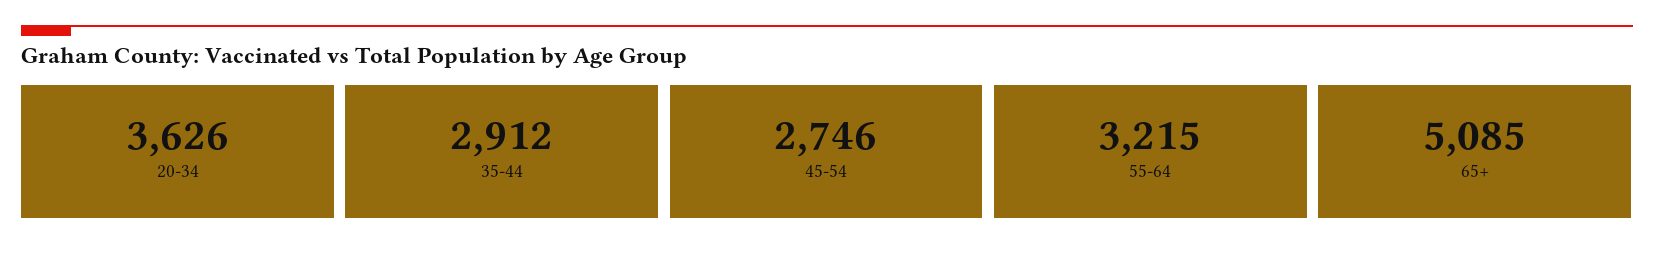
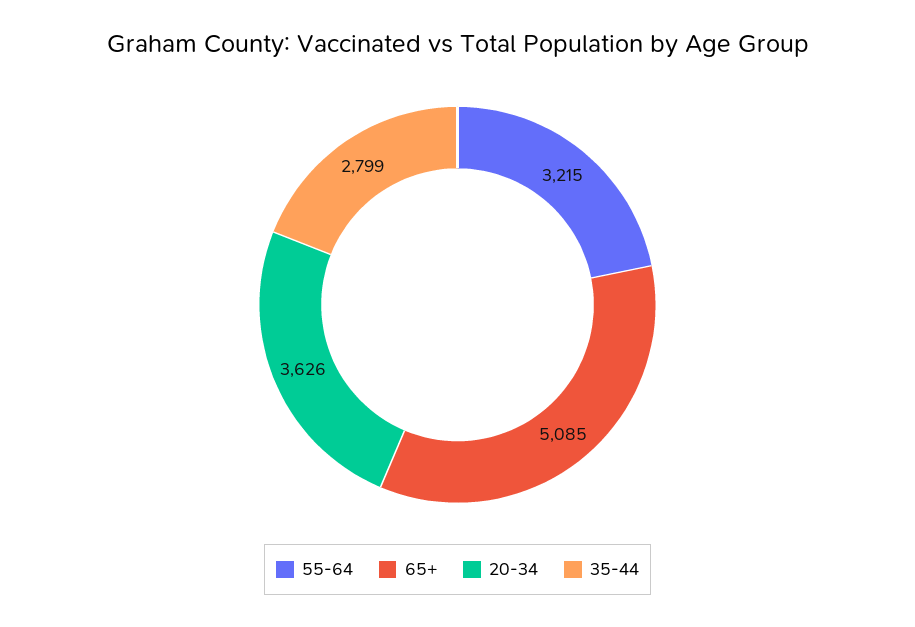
  {
    "20-34": 3626,
-   "35-44": 2912,
+   "35-44": 2799,
-   "45-54": 2746,
    "55-64": 3215,
    "65+": 5085
  }

